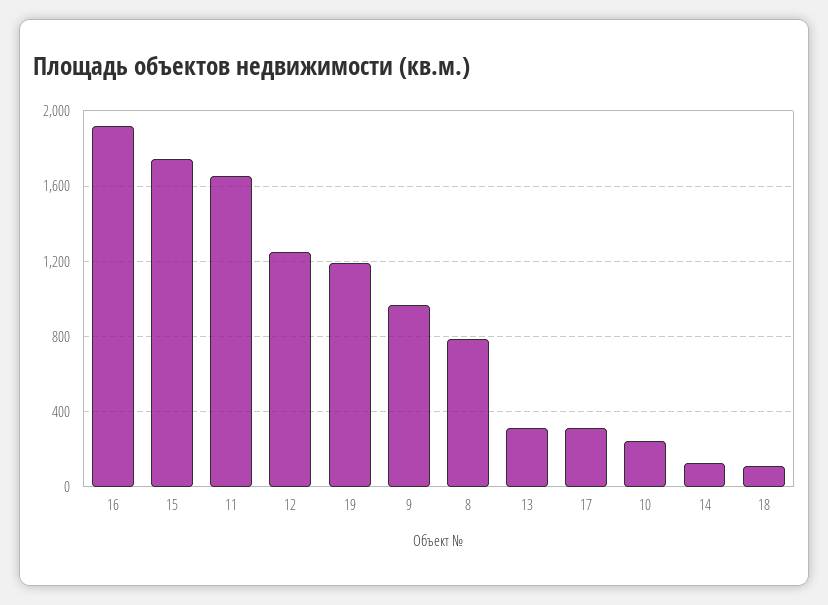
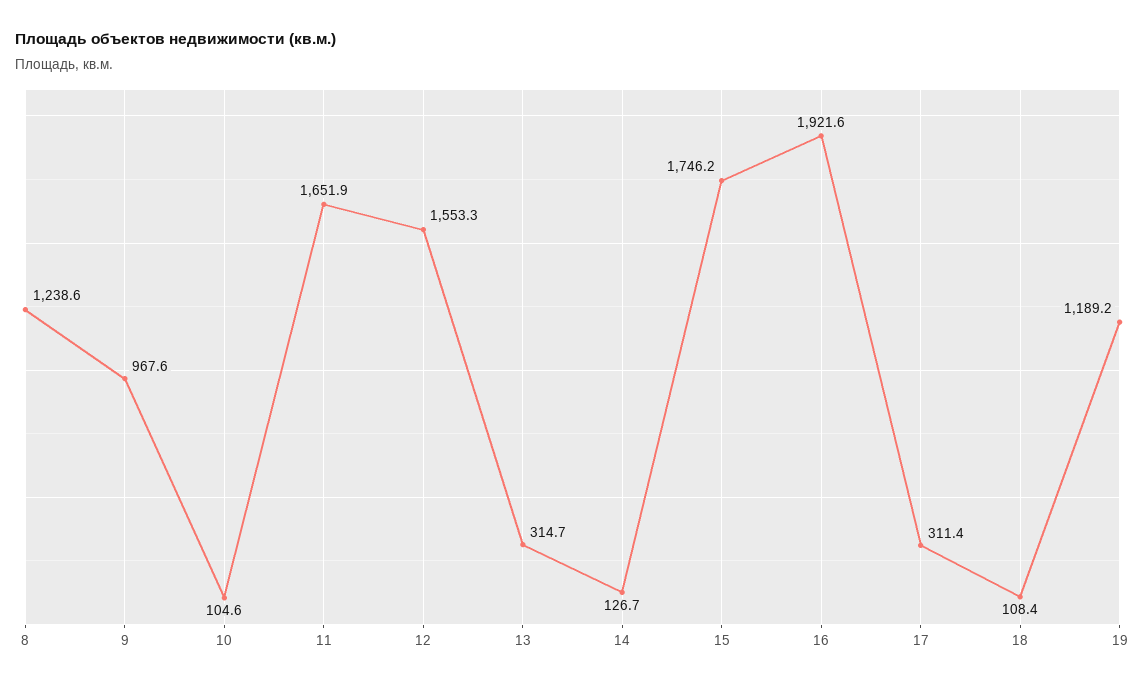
  {
    "16": 1921.6,
    "15": 1746.2,
    "11": 1651.9,
-   "12": 1250,
+   "12": 1553.3,
    "19": 1189.2,
    "9": 967.6,
-   "8": 800,
+   "8": 1238.6,
    "13": 314.7,
    "17": 311.4,
-   "10": 250,
+   "10": 104.6,
    "14": 126.7,
    "18": 108.4
  }

